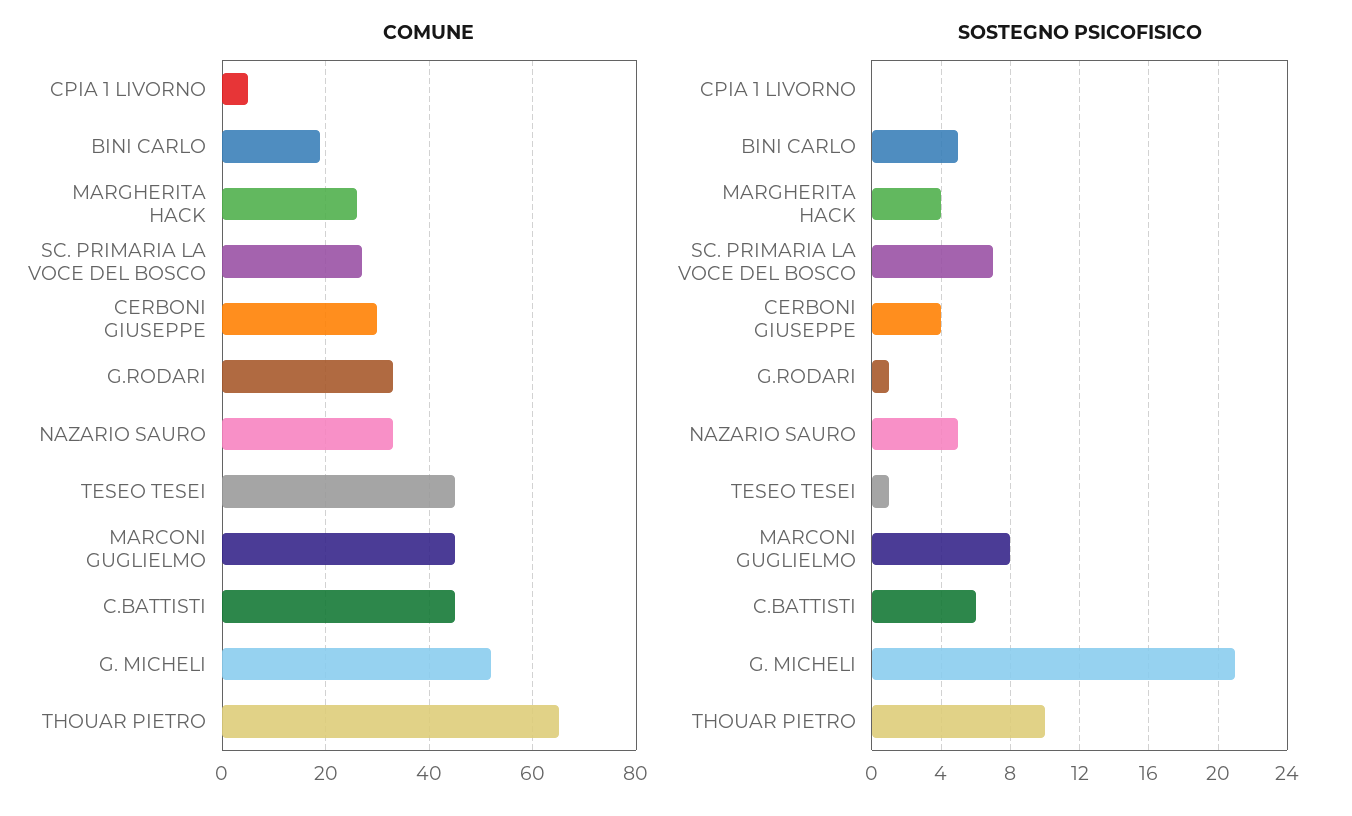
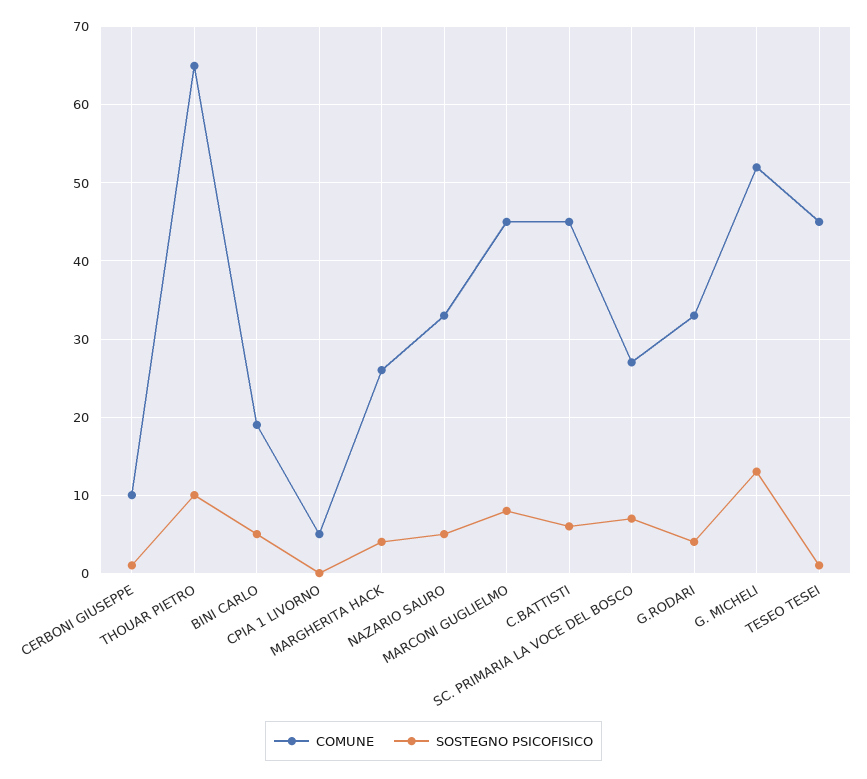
  {
    "COMUNE": {
      "CPIA 1 LIVORNO": 5,
      "BINI CARLO": 19,
      "MARGHERITA HACK": 26,
      "SC. PRIMARIA LA VOCE DEL BOSCO": 27,
-     "CERBONI GIUSEPPE": 30,
+     "CERBONI GIUSEPPE": 10,
      "G.RODARI": 33,
      "NAZARIO SAURO": 33,
      "TESEO TESEI": 45,
      "MARCONI GUGLIELMO": 45,
      "C.BATTISTI": 45,
      "G. MICHELI": 52,
      "THOUAR PIETRO": 65
    },
    "SOSTEGNO PSICOFISICO": {
      "CPIA 1 LIVORNO": 0,
      "BINI CARLO": 5,
      "MARGHERITA HACK": 4,
      "SC. PRIMARIA LA VOCE DEL BOSCO": 7,
-     "CERBONI GIUSEPPE": 4,
+     "CERBONI GIUSEPPE": 1,
-     "G.RODARI": 1,
+     "G.RODARI": 4,
      "NAZARIO SAURO": 5,
      "TESEO TESEI": 1,
      "MARCONI GUGLIELMO": 8,
      "C.BATTISTI": 6,
-     "G. MICHELI": 21,
+     "G. MICHELI": 13,
      "THOUAR PIETRO": 10
    }
  }

